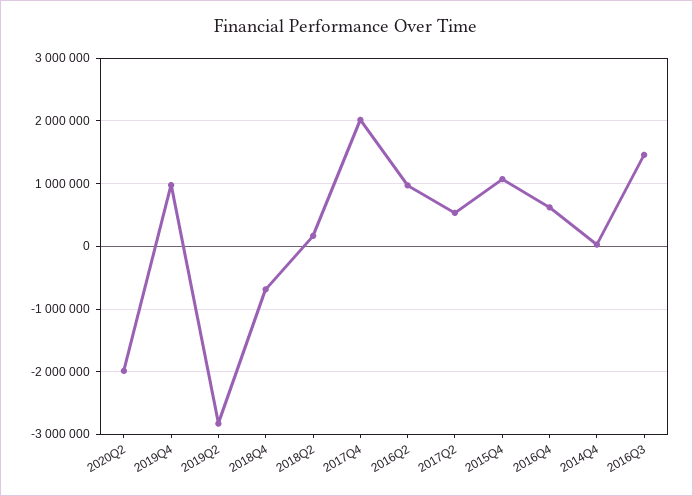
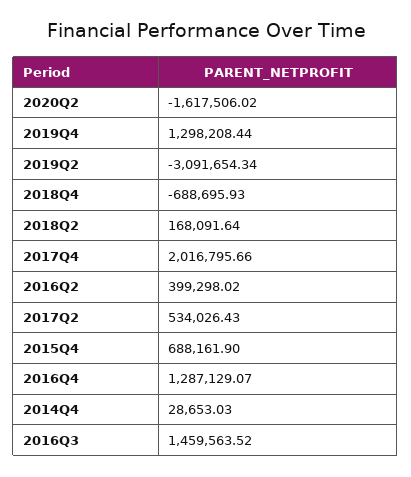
  {
-   "2020Q2": -2000000,
+   "2020Q2": -1617506.02,
-   "2019Q4": 1000000,
+   "2019Q4": 1298208.44,
-   "2019Q2": -2800000,
+   "2019Q2": -3091654.34,
    "2018Q4": -688695.93,
    "2018Q2": 168091.64,
    "2017Q4": 2016795.66,
-   "2016Q2": 1000000,
+   "2016Q2": 399298.02,
    "2017Q2": 534026.43,
-   "2015Q4": 1100000,
+   "2015Q4": 688161.9,
-   "2016Q4": 600000,
+   "2016Q4": 1287129.07,
    "2014Q4": 28653.03,
    "2016Q3": 1459563.52
  }

